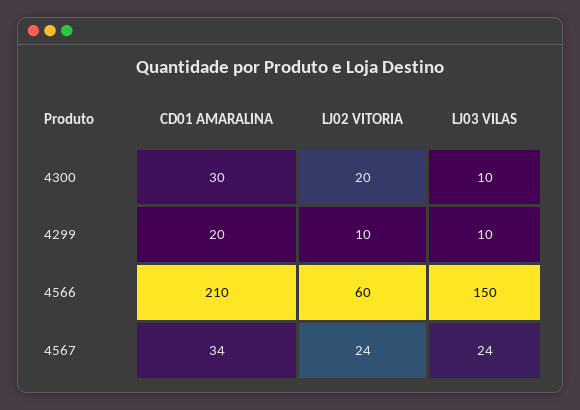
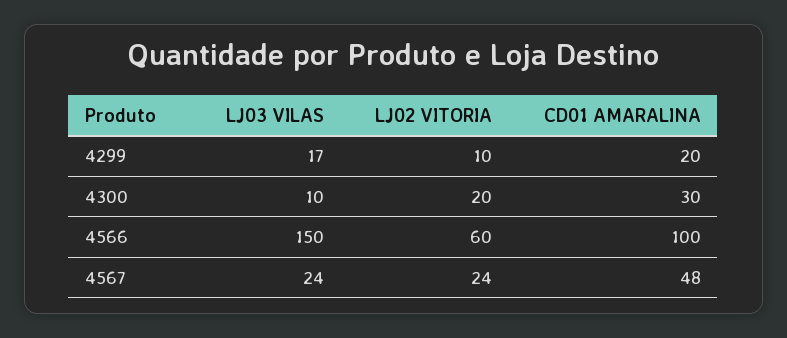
  {
    "CD01 AMARALINA": {
      "4300": 30,
      "4299": 20,
-     "4566": 210,
+     "4566": 100,
-     "4567": 34
+     "4567": 48
    },
    "LJ02 VITORIA": {
      "4300": 20,
      "4299": 10,
      "4566": 60,
      "4567": 24
    },
    "LJ03 VILAS": {
      "4300": 10,
-     "4299": 10,
+     "4299": 17,
      "4566": 150,
      "4567": 24
    }
  }

